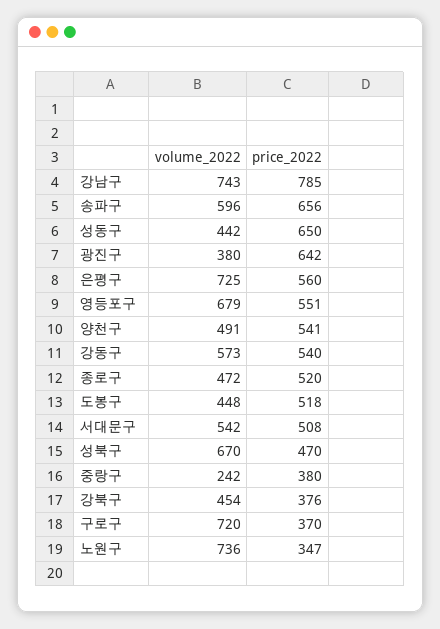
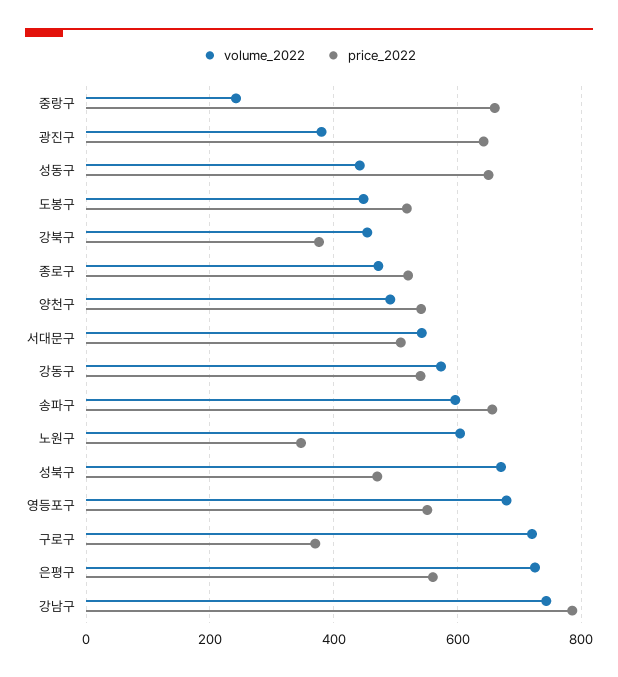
  {
    "volume_2022": {
      "강남구": 743,
      "송파구": 596,
      "성동구": 442,
      "광진구": 380,
      "은평구": 725,
      "영등포구": 679,
      "양천구": 491,
      "강동구": 573,
      "종로구": 472,
      "도봉구": 448,
      "서대문구": 542,
      "성북구": 670,
      "중랑구": 242,
      "강북구": 454,
      "구로구": 720,
-     "노원구": 736
+     "노원구": 600
    },
    "price_2022": {
      "강남구": 785,
      "송파구": 656,
      "성동구": 650,
      "광진구": 642,
      "은평구": 560,
      "영등포구": 551,
      "양천구": 541,
      "강동구": 540,
      "종로구": 520,
      "도봉구": 518,
      "서대문구": 508,
      "성북구": 470,
-     "중랑구": 380,
+     "중랑구": 660,
      "강북구": 376,
      "구로구": 370,
      "노원구": 347
    }
  }

